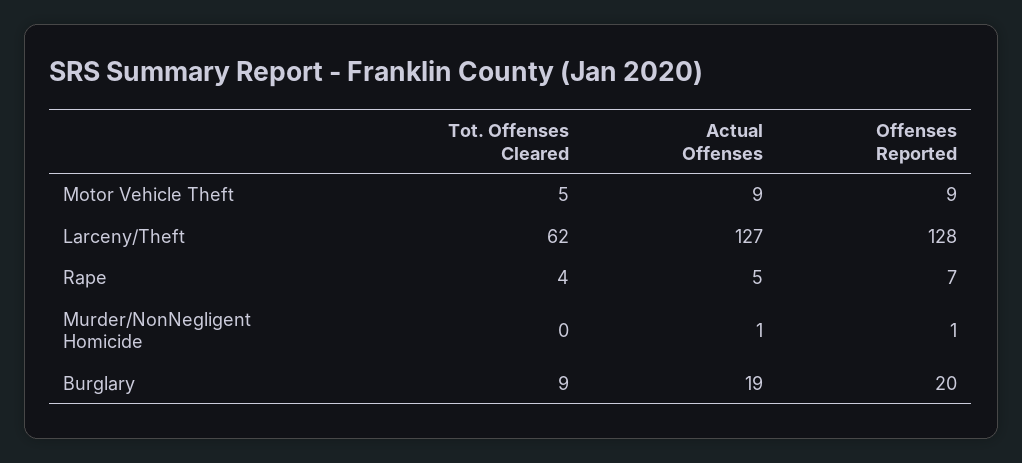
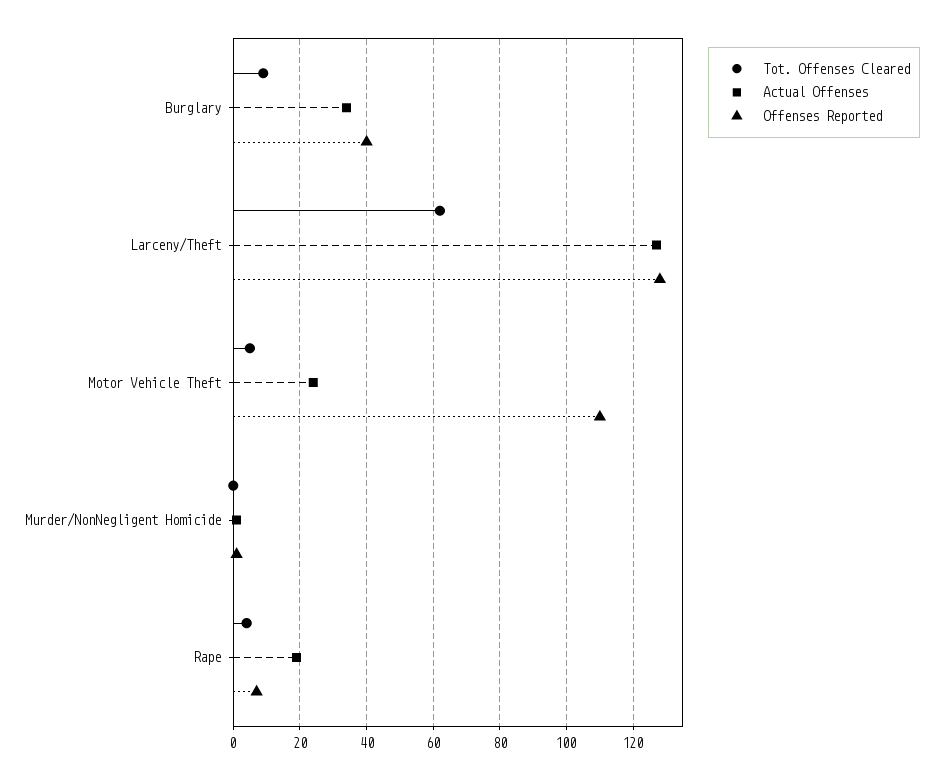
  {
    "Tot. Offenses Cleared": {
      "Motor Vehicle Theft": 5,
      "Larceny/Theft": 62,
      "Rape": 4,
      "Murder/NonNegligent Homicide": 0,
      "Burglary": 9
    },
    "Actual Offenses": {
-     "Motor Vehicle Theft": 9,
+     "Motor Vehicle Theft": 25,
      "Larceny/Theft": 127,
-     "Rape": 5,
+     "Rape": 20,
      "Murder/NonNegligent Homicide": 1,
-     "Burglary": 19
+     "Burglary": 35
    },
    "Offenses Reported": {
-     "Motor Vehicle Theft": 9,
+     "Motor Vehicle Theft": 110,
      "Larceny/Theft": 128,
      "Rape": 7,
      "Murder/NonNegligent Homicide": 1,
-     "Burglary": 20
+     "Burglary": 40
    }
  }

